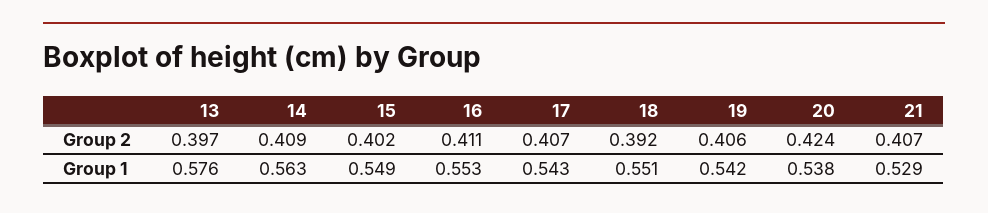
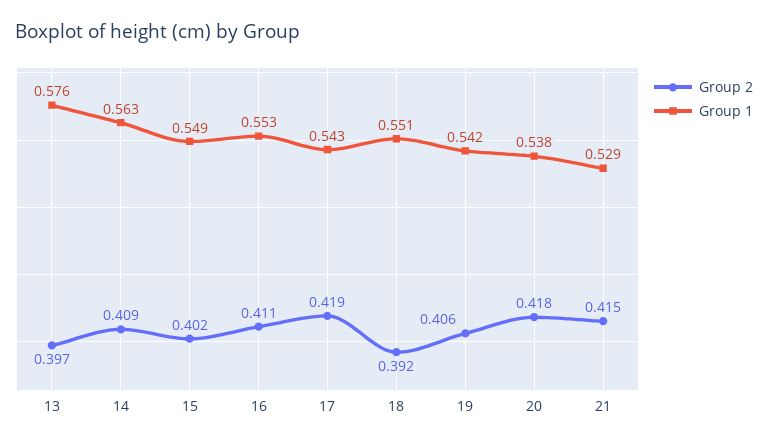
  {
    "Group 2": {
      "13": 0.397,
      "14": 0.409,
      "15": 0.402,
      "16": 0.411,
-     "17": 0.407,
+     "17": 0.419,
      "18": 0.392,
      "19": 0.406,
-     "20": 0.424,
+     "20": 0.418,
-     "21": 0.407
+     "21": 0.415
    },
    "Group 1": {
      "13": 0.576,
      "14": 0.563,
      "15": 0.549,
      "16": 0.553,
      "17": 0.543,
      "18": 0.551,
      "19": 0.542,
      "20": 0.538,
      "21": 0.529
    }
  }

